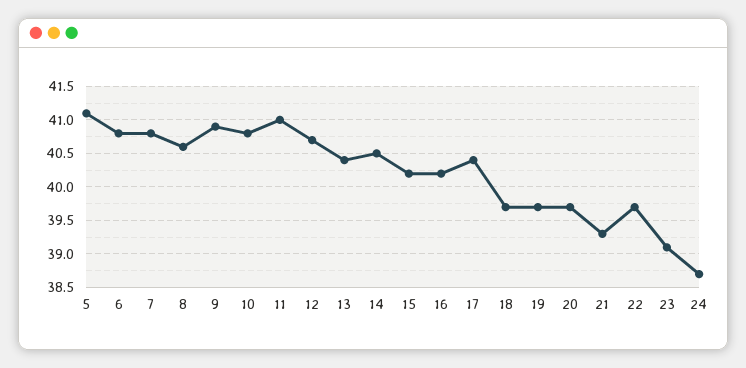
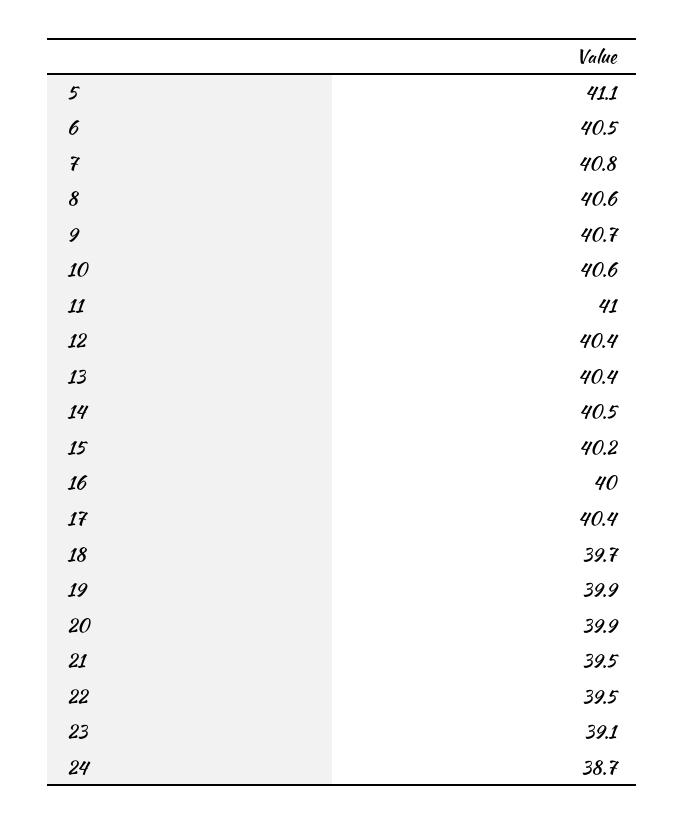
  {
    "5": 41.1,
-   "6": 40.8,
+   "6": 40.5,
    "7": 40.8,
    "8": 40.6,
-   "9": 40.9,
+   "9": 40.7,
-   "10": 40.8,
+   "10": 40.6,
    "11": 41,
-   "12": 40.7,
+   "12": 40.4,
    "13": 40.4,
    "14": 40.5,
    "15": 40.2,
-   "16": 40.2,
+   "16": 40,
    "17": 40.4,
    "18": 39.7,
-   "19": 39.7,
+   "19": 39.9,
-   "20": 39.7,
+   "20": 39.9,
-   "21": 39.3,
+   "21": 39.5,
-   "22": 39.7,
+   "22": 39.5,
    "23": 39.1,
    "24": 38.7
  }

